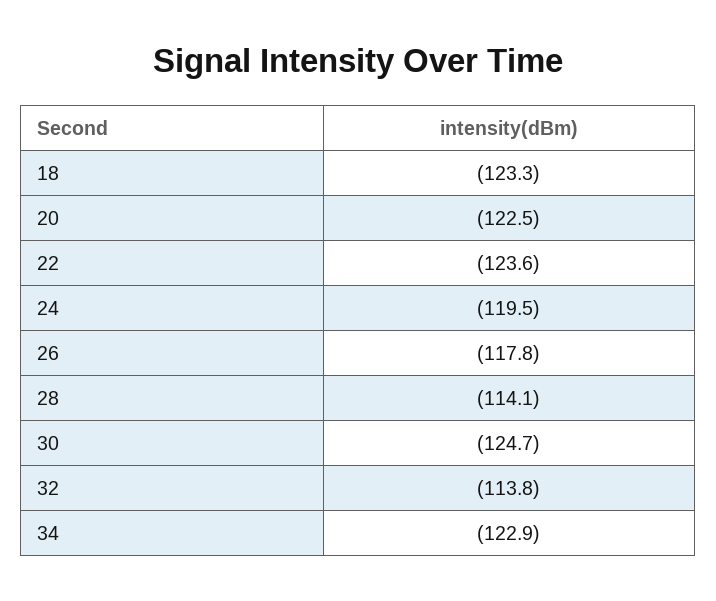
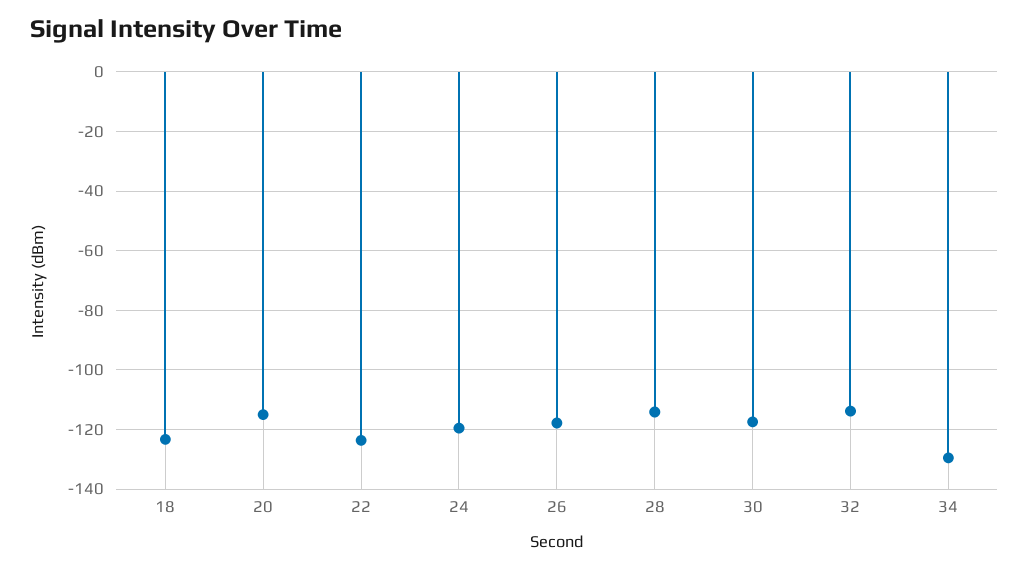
  {
    "18": -123.3,
-   "20": -122.5,
+   "20": -115,
    "22": -123.6,
    "24": -119.5,
    "26": -117.8,
    "28": -114.1,
-   "30": -124.7,
+   "30": -117.5,
    "32": -113.8,
-   "34": -122.9
+   "34": -130
  }

